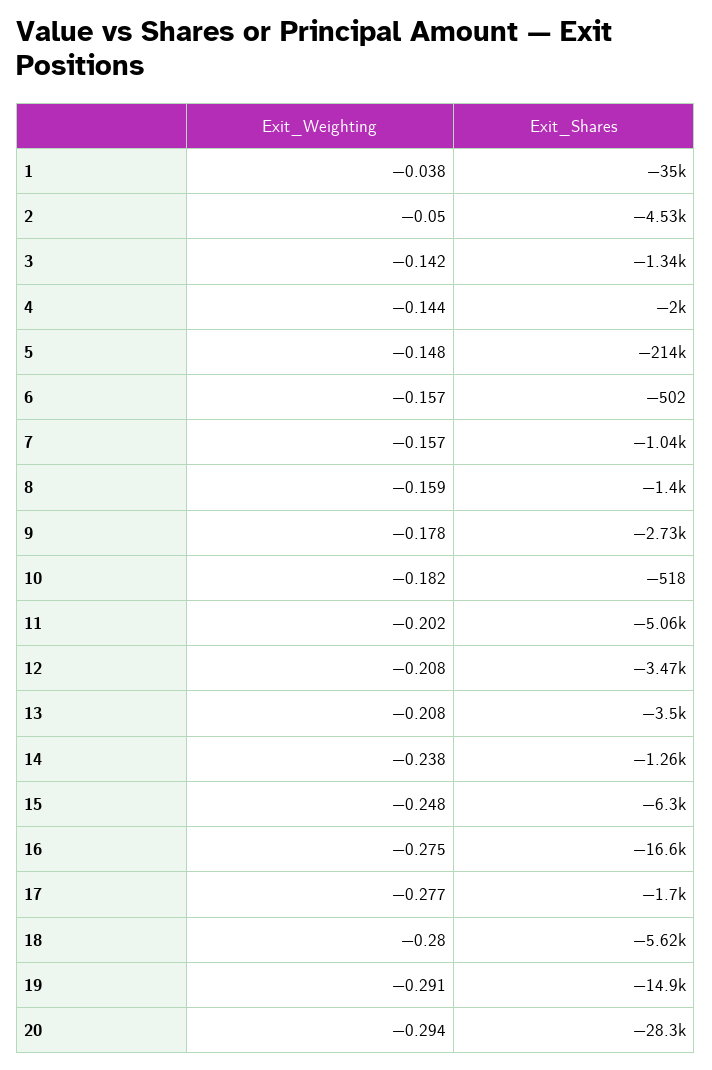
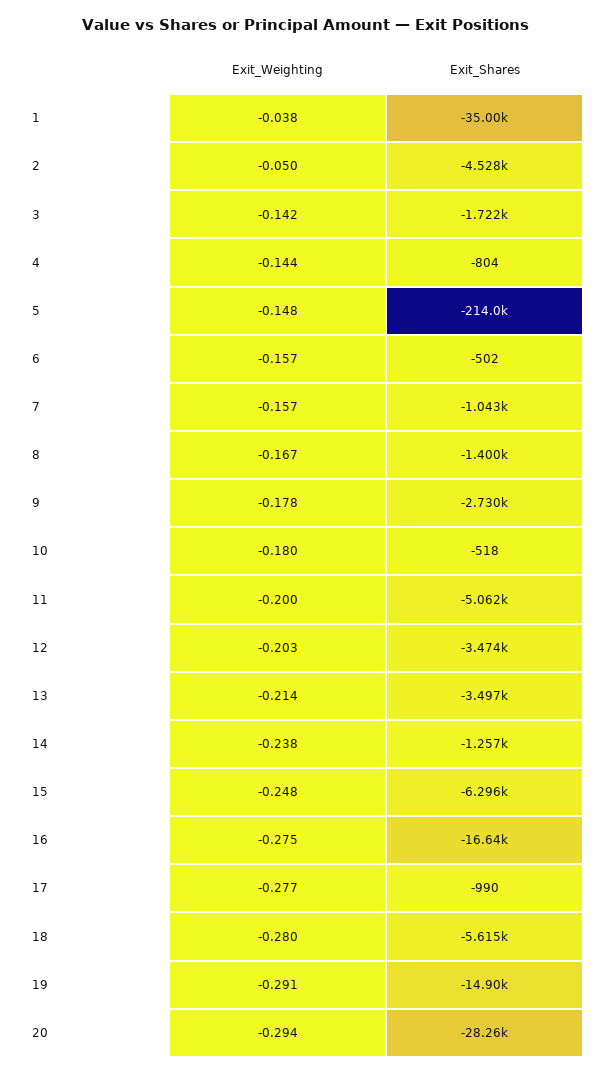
  {
    "Exit_Weighting": {
      "1": -0.038,
      "2": -0.05,
      "3": -0.142,
      "4": -0.144,
      "5": -0.148,
      "6": -0.157,
      "7": -0.157,
-     "8": -0.159,
+     "8": -0.167,
      "9": -0.178,
-     "10": -0.182,
+     "10": -0.18,
-     "11": -0.202,
+     "11": -0.2,
-     "12": -0.208,
+     "12": -0.203,
-     "13": -0.208,
+     "13": -0.214,
      "14": -0.238,
      "15": -0.248,
      "16": -0.275,
      "17": -0.277,
      "18": -0.28,
      "19": -0.291,
      "20": -0.294
    },
    "Exit_Shares": {
      "1": -35000,
      "2": -4528,
-     "3": -1340,
+     "3": -1722,
-     "4": -2000,
+     "4": -804,
      "5": -214000,
      "6": -502,
      "7": -1043,
      "8": -1400,
      "9": -2730,
      "10": -518,
      "11": -5062,
      "12": -3474,
      "13": -3497,
      "14": -1257,
      "15": -6296,
      "16": -16640,
-     "17": -1700,
+     "17": -990,
      "18": -5615,
      "19": -14900,
      "20": -28260
    }
  }

